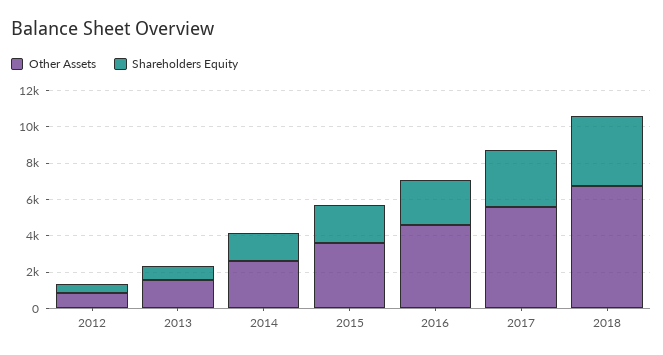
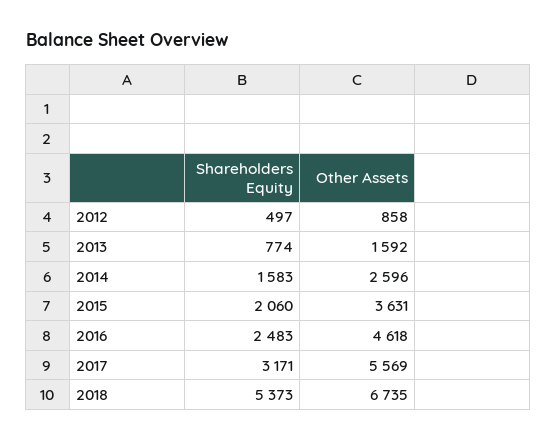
  {
    "Other Assets": {
      "2012": 858,
      "2013": 1592,
      "2014": 2596,
      "2015": 3631,
      "2016": 4618,
      "2017": 5569,
      "2018": 6735
    },
    "Shareholders Equity": {
      "2012": 497,
      "2013": 774,
      "2014": 1583,
      "2015": 2060,
      "2016": 2483,
      "2017": 3171,
-     "2018": 4000
+     "2018": 5373
    }
  }

